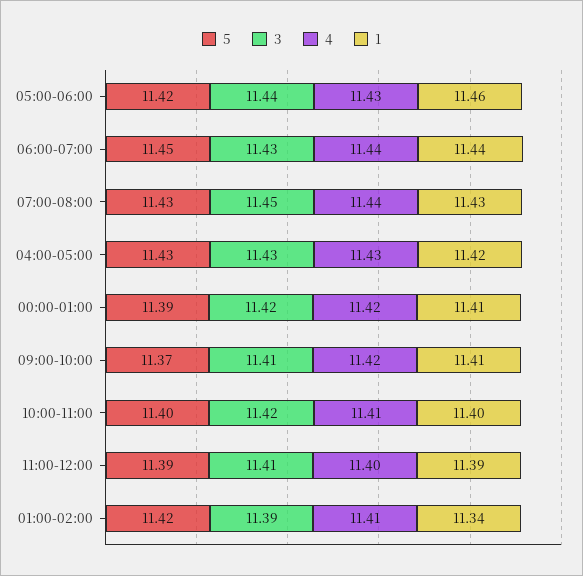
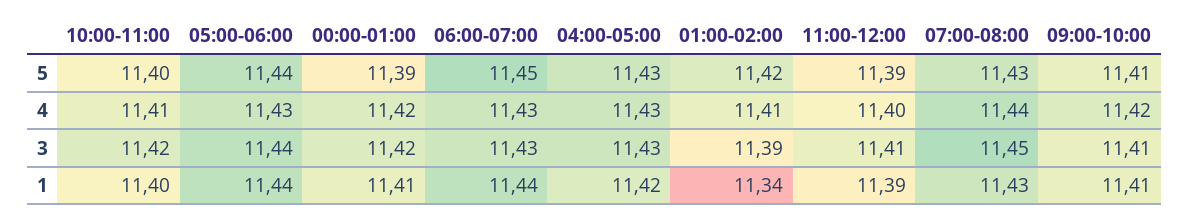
  {
    "5": {
-     "05:00-06:00": 11.42,
+     "05:00-06:00": 11.44,
      "06:00-07:00": 11.45,
      "07:00-08:00": 11.43,
      "04:00-05:00": 11.43,
      "00:00-01:00": 11.39,
-     "09:00-10:00": 11.37,
+     "09:00-10:00": 11.41,
      "10:00-11:00": 11.4,
      "11:00-12:00": 11.39,
      "01:00-02:00": 11.42
    },
    "3": {
      "05:00-06:00": 11.44,
      "06:00-07:00": 11.43,
      "07:00-08:00": 11.45,
      "04:00-05:00": 11.43,
      "00:00-01:00": 11.42,
      "09:00-10:00": 11.41,
      "10:00-11:00": 11.42,
      "11:00-12:00": 11.41,
      "01:00-02:00": 11.39
    },
    "4": {
      "05:00-06:00": 11.43,
-     "06:00-07:00": 11.44,
+     "06:00-07:00": 11.43,
      "07:00-08:00": 11.44,
      "04:00-05:00": 11.43,
      "00:00-01:00": 11.42,
      "09:00-10:00": 11.42,
      "10:00-11:00": 11.41,
      "11:00-12:00": 11.4,
      "01:00-02:00": 11.41
    },
    "1": {
-     "05:00-06:00": 11.46,
+     "05:00-06:00": 11.44,
      "06:00-07:00": 11.44,
      "07:00-08:00": 11.43,
      "04:00-05:00": 11.42,
      "00:00-01:00": 11.41,
      "09:00-10:00": 11.41,
      "10:00-11:00": 11.4,
      "11:00-12:00": 11.39,
      "01:00-02:00": 11.34
    }
  }

